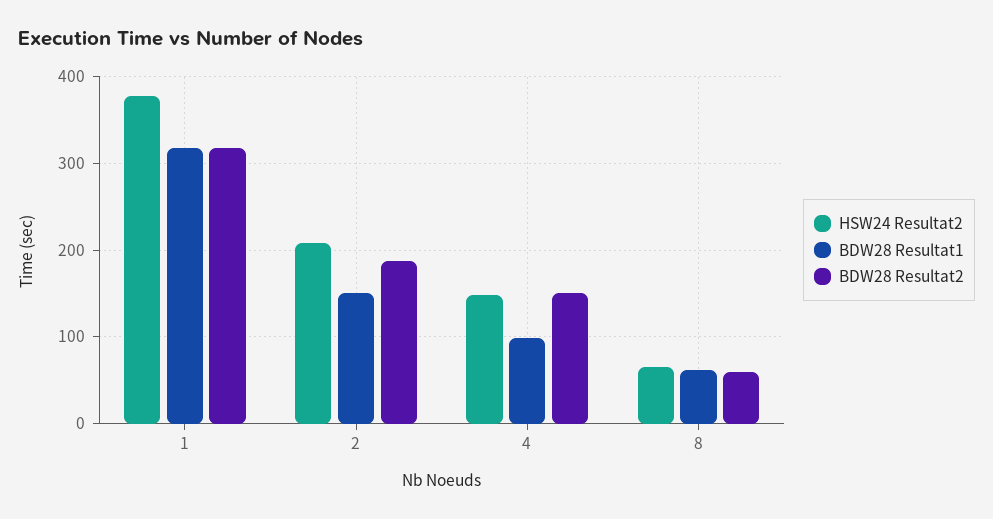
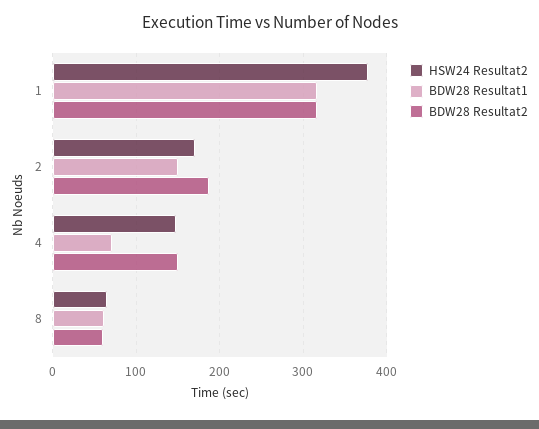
  {
    "HSW24 Resultat2": {
      "1": 380,
-     "2": 210,
+     "2": 170,
      "4": 150,
      "8": 70
    },
    "BDW28 Resultat1": {
      "1": 320,
      "2": 150,
-     "4": 100,
+     "4": 70,
      "8": 60
    },
    "BDW28 Resultat2": {
      "1": 320,
      "2": 190,
      "4": 150,
      "8": 60
    }
  }

